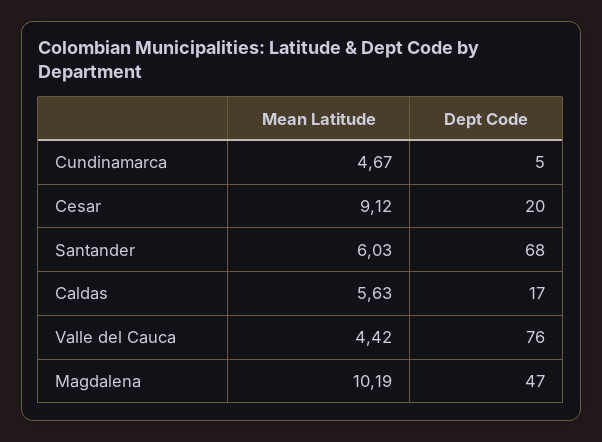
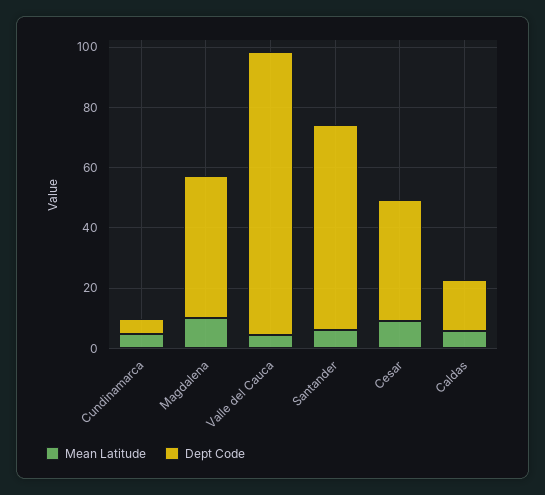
  {
    "Mean Latitude": {
      "Cundinamarca": 4.67,
      "Cesar": 9.12,
      "Santander": 6.03,
      "Caldas": 5.63,
      "Valle del Cauca": 4.42,
      "Magdalena": 10.19
    },
    "Dept Code": {
      "Cundinamarca": 5,
-     "Cesar": 20,
+     "Cesar": 40,
      "Santander": 68,
      "Caldas": 17,
-     "Valle del Cauca": 76,
+     "Valle del Cauca": 95,
      "Magdalena": 47
    }
  }

